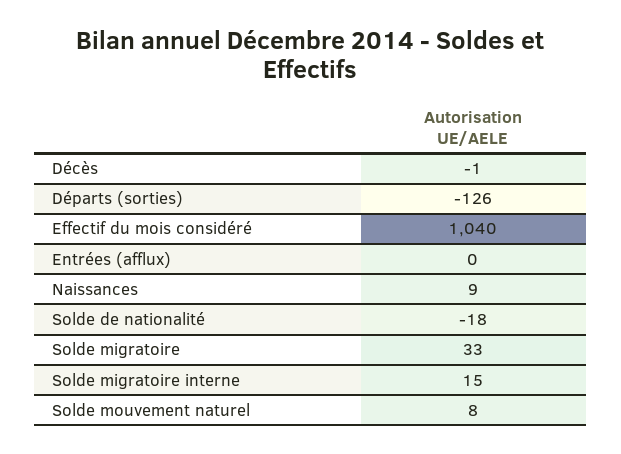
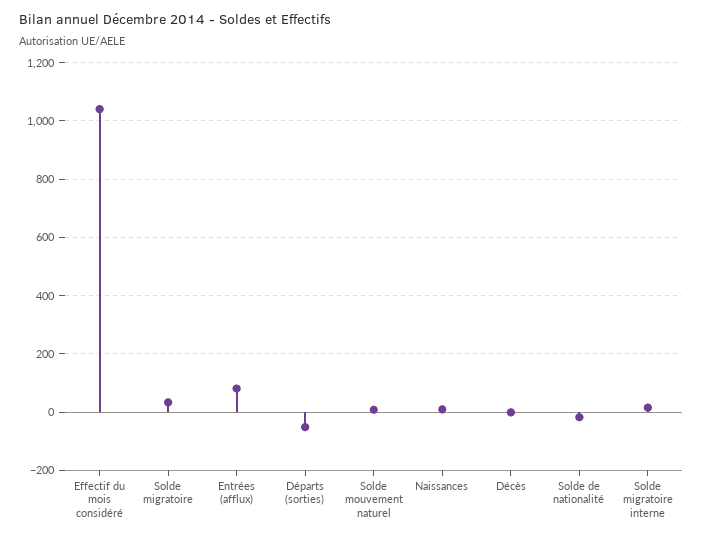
  {
    "Décès": -1,
-   "Départs (sorties)": -126,
+   "Départs (sorties)": -50,
    "Effectif du mois considéré": 1040,
-   "Entrées (afflux)": 0,
+   "Entrées (afflux)": 75,
    "Naissances": 9,
    "Solde de nationalité": -18,
    "Solde migratoire": 33,
    "Solde migratoire interne": 15,
    "Solde mouvement naturel": 8
  }

